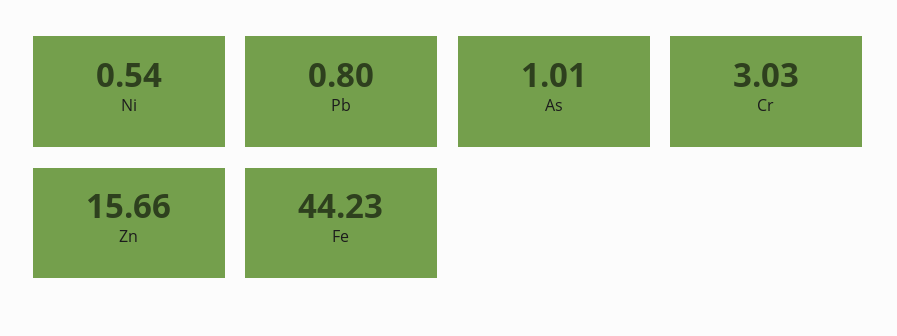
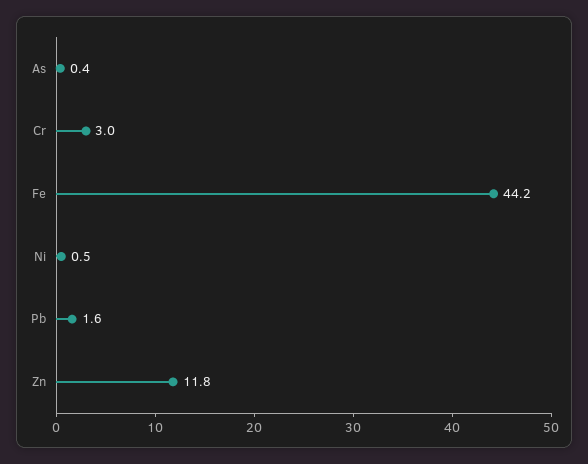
  {
    "Ni": 0.54,
-   "Pb": 0.8,
+   "Pb": 1.6,
-   "As": 1.01,
+   "As": 0.4,
    "Cr": 3.03,
-   "Zn": 15.66,
+   "Zn": 11.8,
    "Fe": 44.23
  }

